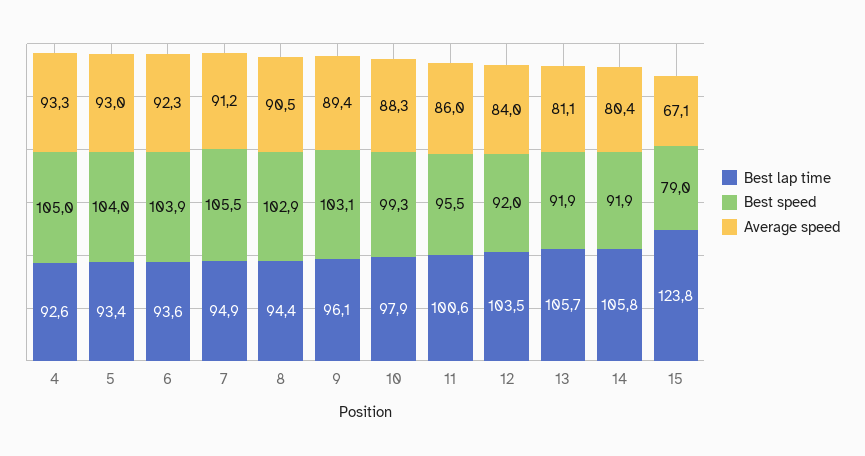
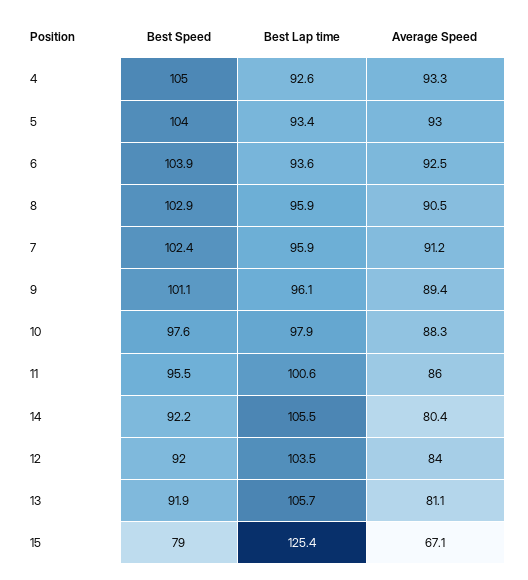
  {
    "Best lap time": {
      "4": 92.6,
      "5": 93.4,
      "6": 93.6,
-     "7": 94.9,
+     "7": 95.9,
-     "8": 94.4,
+     "8": 95.9,
      "9": 96.1,
      "10": 97.9,
      "11": 100.6,
      "12": 103.5,
      "13": 105.7,
-     "14": 105.8,
+     "14": 105.5,
-     "15": 123.8
+     "15": 125.4
    },
    "Best speed": {
      "4": 105,
      "5": 104,
      "6": 103.9,
-     "7": 105.5,
+     "7": 102.4,
      "8": 102.9,
-     "9": 103.1,
+     "9": 101.1,
-     "10": 99.3,
+     "10": 97.6,
      "11": 95.5,
      "12": 92,
      "13": 91.9,
-     "14": 91.9,
+     "14": 92.2,
      "15": 79
    },
    "Average speed": {
      "4": 93.3,
      "5": 93,
-     "6": 92.3,
+     "6": 92.5,
      "7": 91.2,
      "8": 90.5,
      "9": 89.4,
      "10": 88.3,
      "11": 86,
      "12": 84,
      "13": 81.1,
      "14": 80.4,
      "15": 67.1
    }
  }

